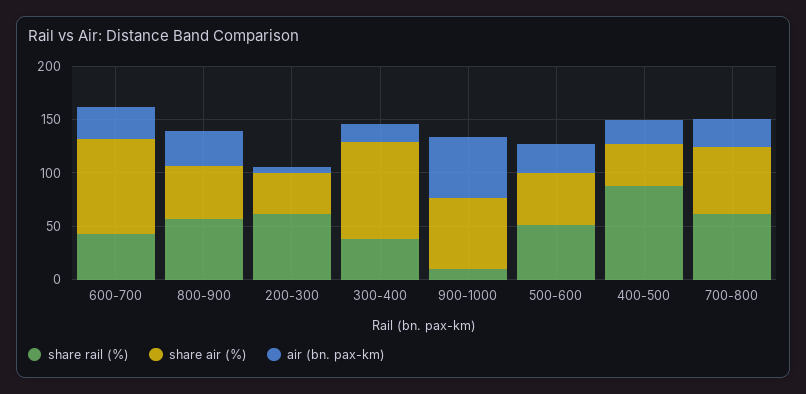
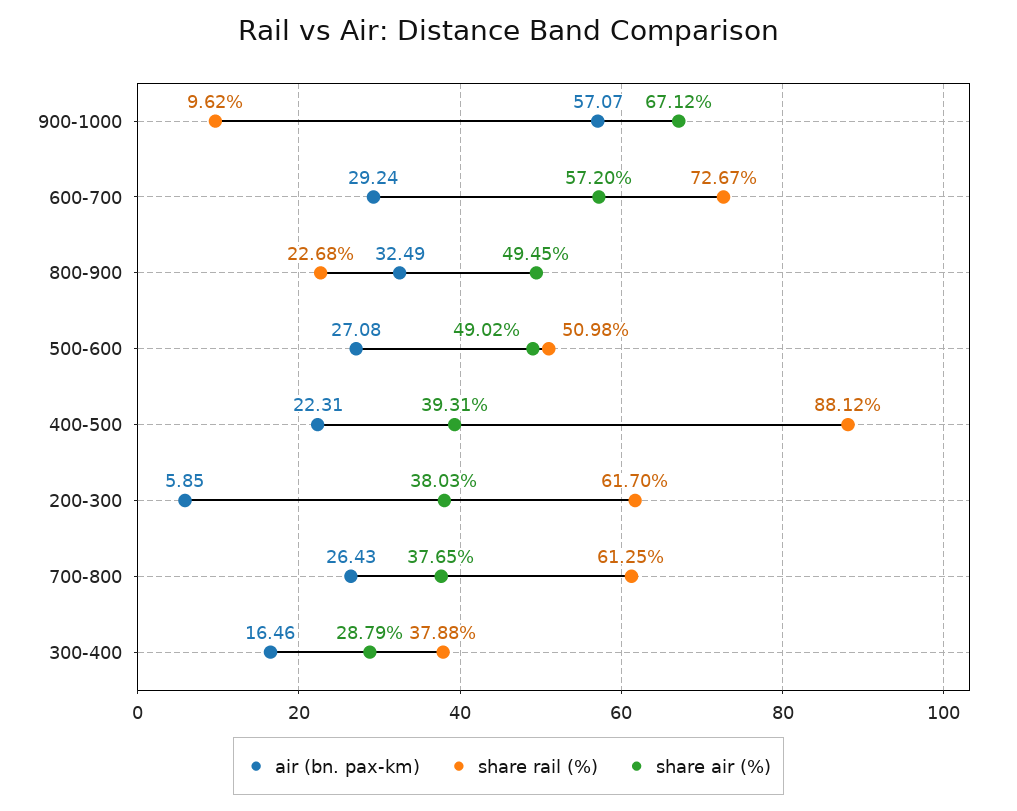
  {
    "share rail (%)": {
-     "600-700": 40,
+     "600-700": 72.67,
-     "800-900": 60,
+     "800-900": 22.68,
      "200-300": 61.7,
      "300-400": 37.88,
      "900-1000": 9.62,
      "500-600": 50.98,
      "400-500": 88.12,
      "700-800": 61.25
    },
    "share air (%)": {
-     "600-700": 90,
+     "600-700": 57.2,
      "800-900": 49.45,
      "200-300": 38.03,
-     "300-400": 90,
+     "300-400": 28.79,
      "900-1000": 67.12,
      "500-600": 49.02,
      "400-500": 39.31,
-     "700-800": 60
+     "700-800": 37.65
    },
    "air (bn. pax-km)": {
      "600-700": 29.24,
      "800-900": 32.49,
      "200-300": 5.85,
      "300-400": 16.46,
      "900-1000": 57.07,
      "500-600": 27.08,
      "400-500": 22.31,
      "700-800": 26.43
    }
  }

